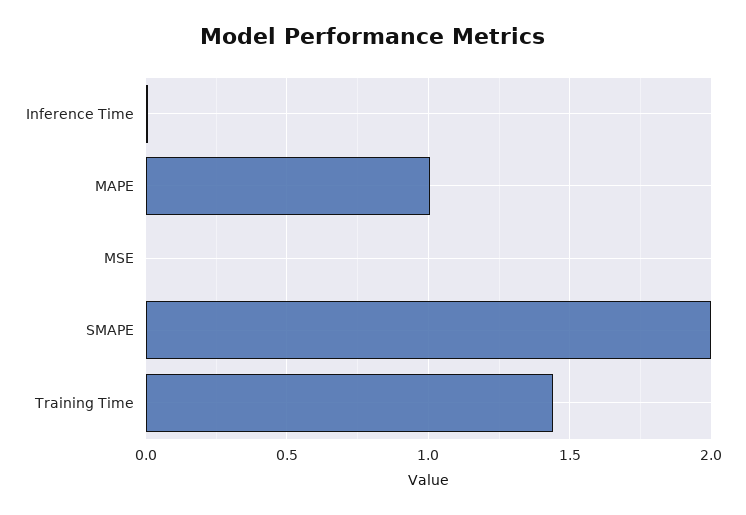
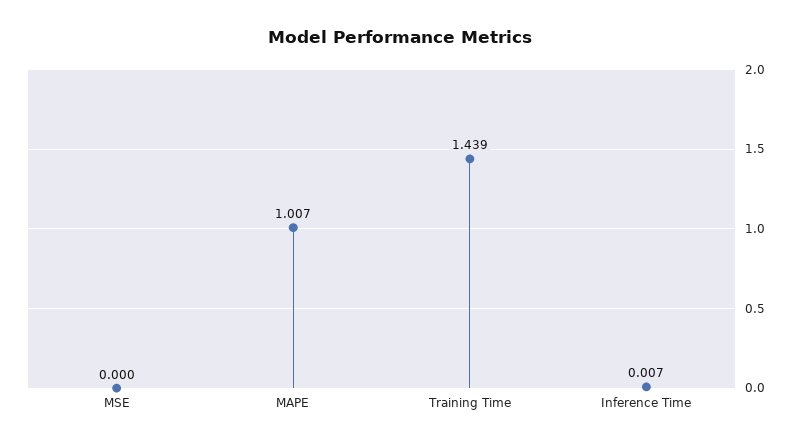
  {
    "Inference Time": 0.007,
    "MAPE": 1.007,
    "MSE": 0,
-   "SMAPE": 2,
    "Training Time": 1.439
  }

